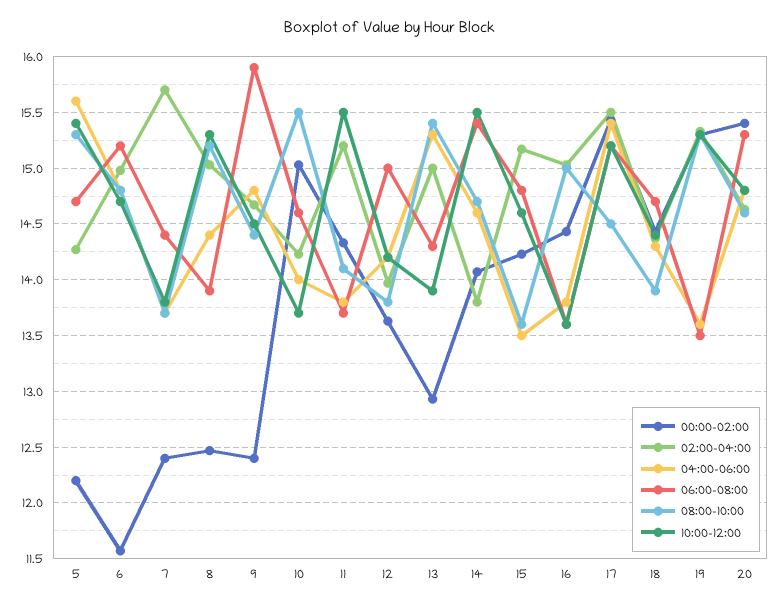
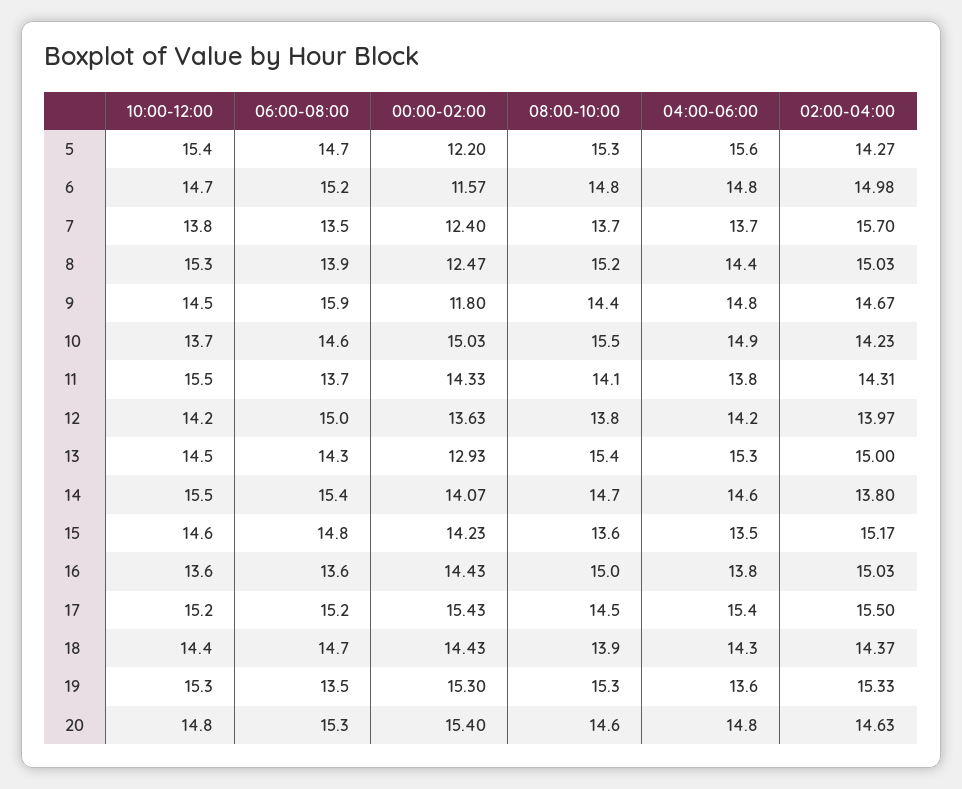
  {
    "00:00-02:00": {
      "5": 12.2,
      "6": 11.57,
      "7": 12.4,
      "8": 12.47,
-     "9": 12.4,
+     "9": 11.8,
      "10": 15.03,
      "11": 14.33,
      "12": 13.63,
      "13": 12.93,
      "14": 14.07,
      "15": 14.23,
      "16": 14.43,
      "17": 15.43,
      "18": 14.43,
      "19": 15.3,
      "20": 15.4
    },
    "02:00-04:00": {
      "5": 14.27,
      "6": 14.98,
      "7": 15.7,
      "8": 15.03,
      "9": 14.67,
      "10": 14.23,
-     "11": 15.2,
+     "11": 14.31,
      "12": 13.97,
      "13": 15,
      "14": 13.8,
      "15": 15.17,
      "16": 15.03,
      "17": 15.5,
      "18": 14.37,
      "19": 15.33,
      "20": 14.63
    },
    "04:00-06:00": {
      "5": 15.6,
      "6": 14.8,
      "7": 13.7,
      "8": 14.4,
      "9": 14.8,
-     "10": 14,
+     "10": 14.9,
      "11": 13.8,
      "12": 14.2,
      "13": 15.3,
      "14": 14.6,
      "15": 13.5,
      "16": 13.8,
      "17": 15.4,
      "18": 14.3,
      "19": 13.6,
      "20": 14.8
    },
    "06:00-08:00": {
      "5": 14.7,
      "6": 15.2,
-     "7": 14.4,
+     "7": 13.5,
      "8": 13.9,
      "9": 15.9,
      "10": 14.6,
      "11": 13.7,
      "12": 15,
      "13": 14.3,
      "14": 15.4,
      "15": 14.8,
      "16": 13.6,
      "17": 15.2,
      "18": 14.7,
      "19": 13.5,
      "20": 15.3
    },
    "08:00-10:00": {
      "5": 15.3,
      "6": 14.8,
      "7": 13.7,
      "8": 15.2,
      "9": 14.4,
      "10": 15.5,
      "11": 14.1,
      "12": 13.8,
      "13": 15.4,
      "14": 14.7,
      "15": 13.6,
      "16": 15,
      "17": 14.5,
      "18": 13.9,
      "19": 15.3,
      "20": 14.6
    },
    "10:00-12:00": {
      "5": 15.4,
      "6": 14.7,
      "7": 13.8,
      "8": 15.3,
      "9": 14.5,
      "10": 13.7,
      "11": 15.5,
      "12": 14.2,
-     "13": 13.9,
+     "13": 14.5,
      "14": 15.5,
      "15": 14.6,
      "16": 13.6,
      "17": 15.2,
      "18": 14.4,
      "19": 15.3,
      "20": 14.8
    }
  }

